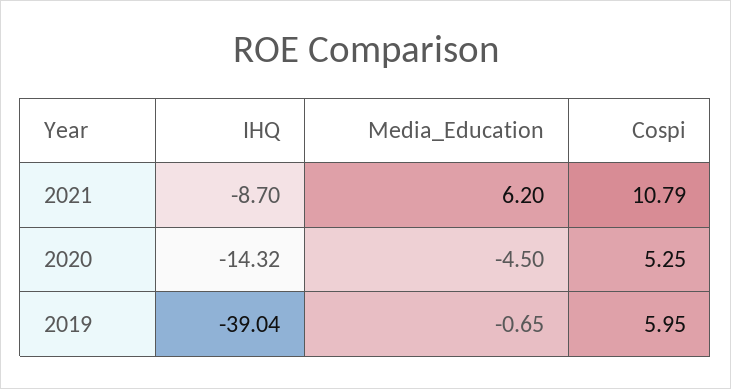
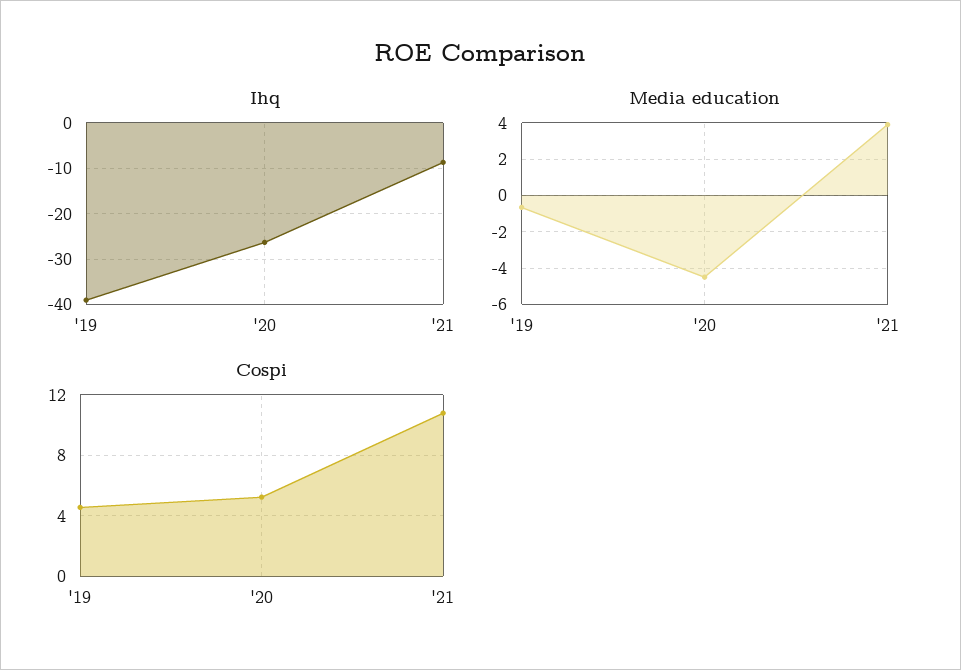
  {
    "IHQ": {
      "2021": -8.7,
-     "2020": -14.32,
+     "2020": -26,
      "2019": -39.04
    },
    "Media_Education": {
-     "2021": 6.2,
+     "2021": 4,
      "2020": -4.5,
      "2019": -0.65
    },
    "Cospi": {
      "2021": 10.79,
      "2020": 5.25,
-     "2019": 5.95
+     "2019": 4.5
    }
  }

